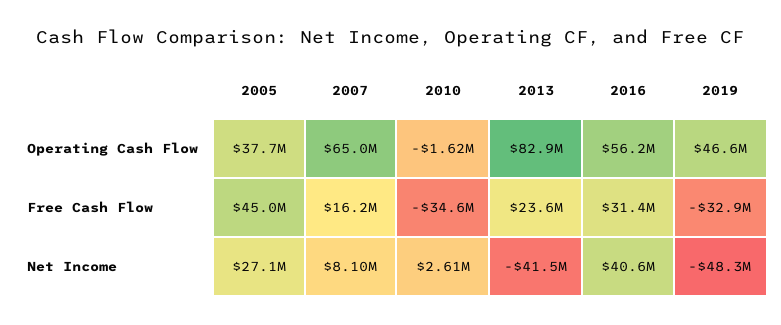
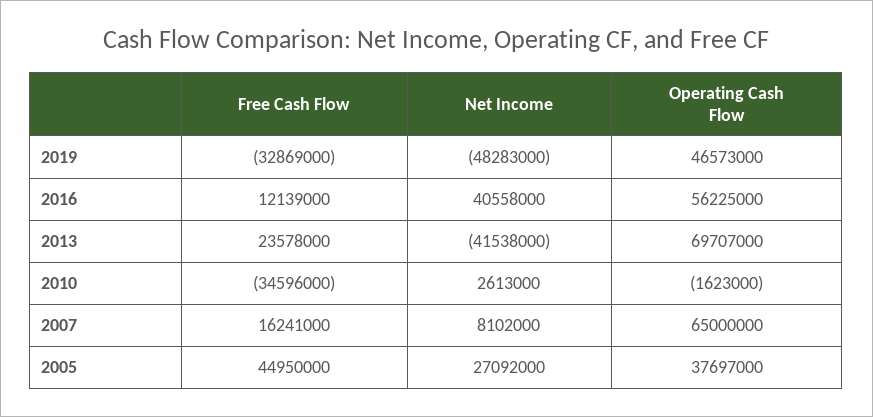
  {
    "2005": {
      "Operating Cash Flow": 37697000,
      "Free Cash Flow": 44950000,
      "Net Income": 27092000
    },
    "2007": {
      "Operating Cash Flow": 65000000,
      "Free Cash Flow": 16241000,
      "Net Income": 8102000
    },
    "2010": {
      "Operating Cash Flow": -1623000,
      "Free Cash Flow": -34596000,
      "Net Income": 2613000
    },
    "2013": {
-     "Operating Cash Flow": 82900000,
+     "Operating Cash Flow": 69707000,
      "Free Cash Flow": 23578000,
      "Net Income": -41538000
    },
    "2016": {
      "Operating Cash Flow": 56225000,
-     "Free Cash Flow": 31400000,
+     "Free Cash Flow": 12139000,
      "Net Income": 40558000
    },
    "2019": {
      "Operating Cash Flow": 46573000,
      "Free Cash Flow": -32869000,
      "Net Income": -48283000
    }
  }

